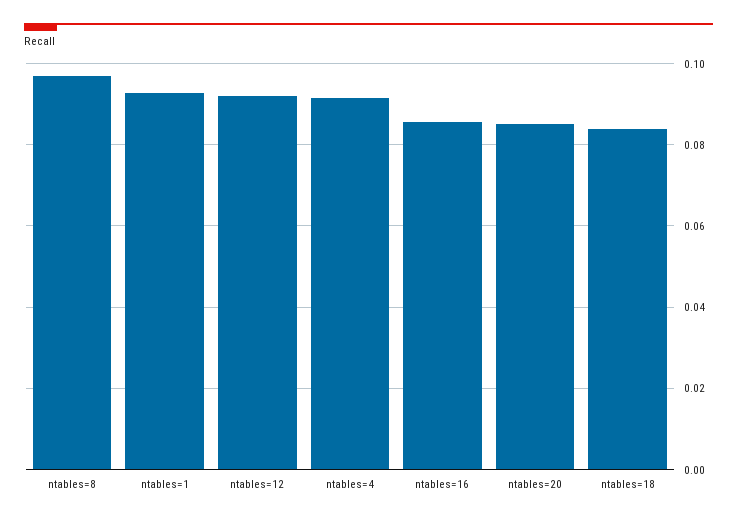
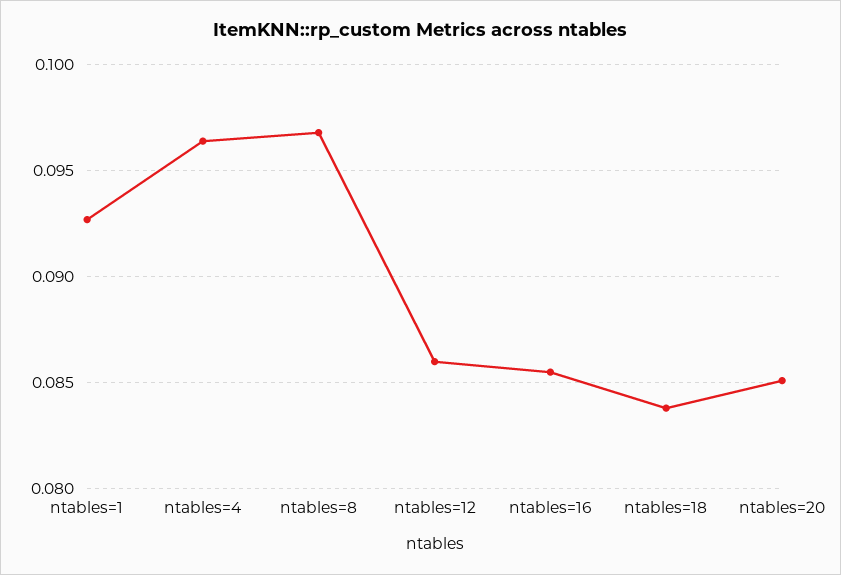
  {
    "ntables=8": 0.097,
    "ntables=1": 0.0925,
-   "ntables=12": 0.092,
+   "ntables=12": 0.086,
-   "ntables=4": 0.092,
+   "ntables=4": 0.0965,
    "ntables=16": 0.0855,
    "ntables=20": 0.085,
    "ntables=18": 0.084
  }

